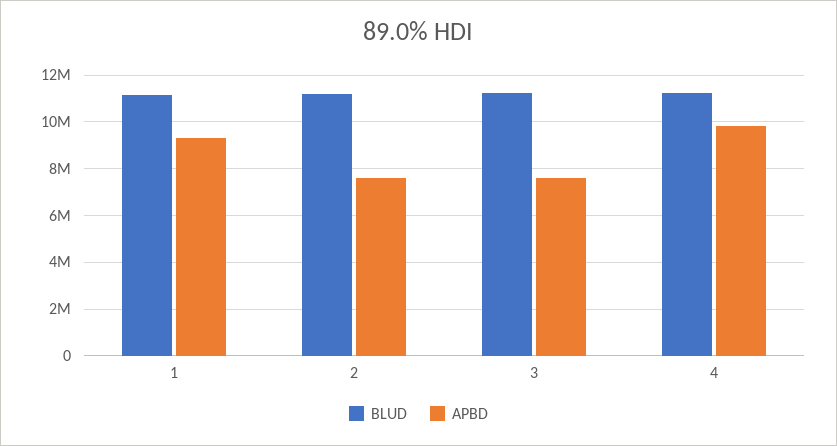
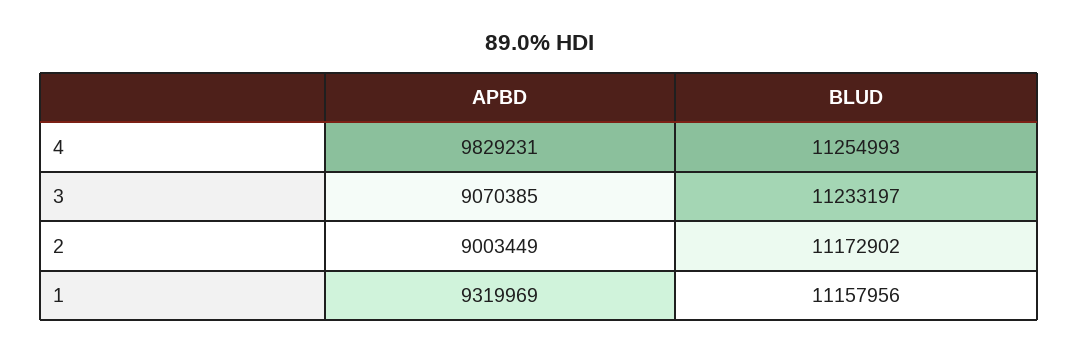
  {
    "BLUD": {
      "1": 11157956,
      "2": 11172902,
      "3": 11233197,
      "4": 11254993
    },
    "APBD": {
      "1": 9319969,
-     "2": 7500000,
+     "2": 9003449,
-     "3": 7500000,
+     "3": 9070385,
      "4": 9829231
    }
  }

